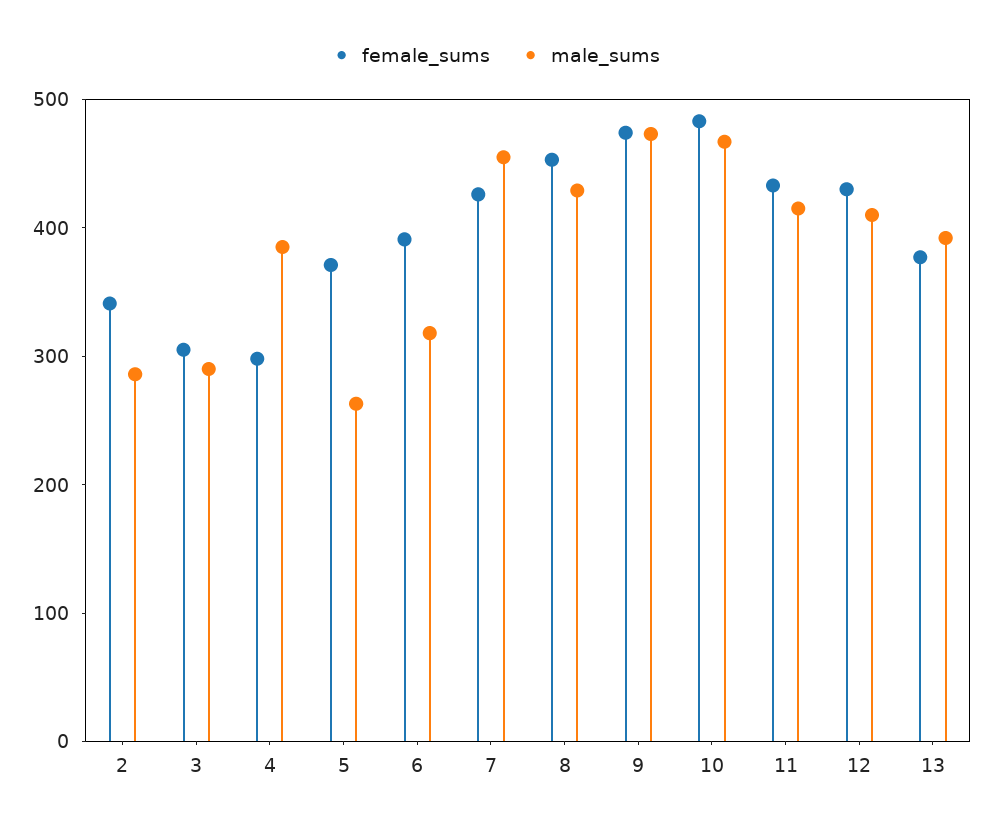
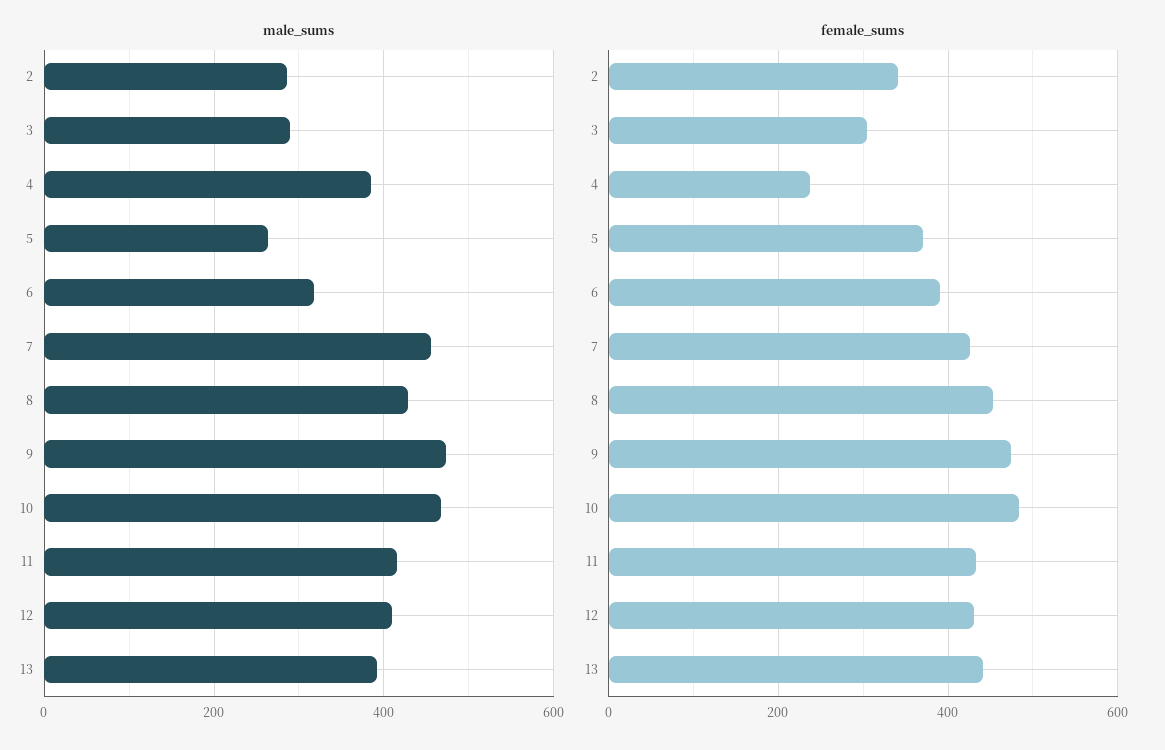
  {
    "female_sums": {
      "2": 340,
      "3": 300,
-     "4": 300,
+     "4": 240,
      "5": 380,
      "6": 400,
      "7": 420,
      "8": 460,
      "9": 480,
      "10": 480,
      "11": 440,
      "12": 440,
-     "13": 380
+     "13": 440
    },
    "male_sums": {
      "2": 280,
      "3": 300,
      "4": 380,
      "5": 260,
      "6": 320,
      "7": 460,
      "8": 420,
      "9": 480,
      "10": 460,
      "11": 420,
      "12": 420,
      "13": 400
    }
  }

